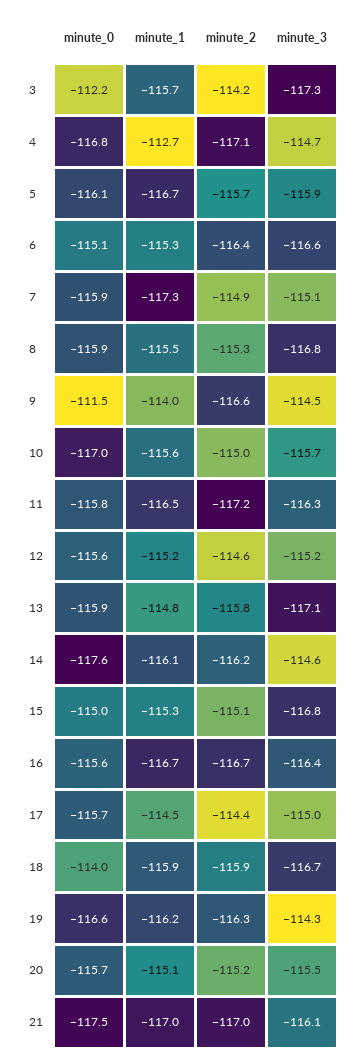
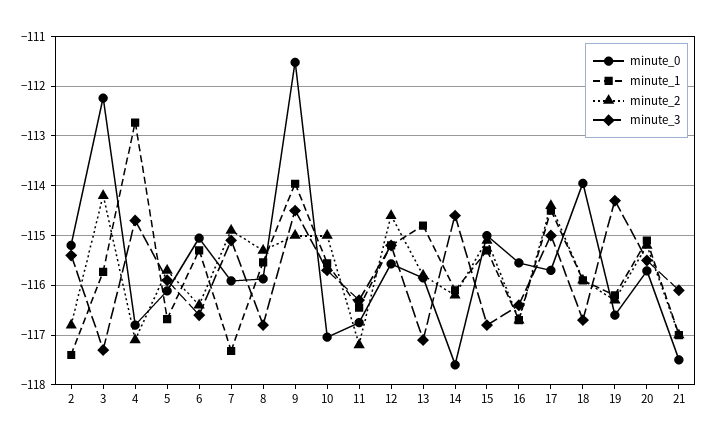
  {
    "minute_0": {
      "3": -112.2,
      "4": -116.8,
      "5": -116.1,
      "6": -115.1,
      "7": -115.9,
      "8": -115.9,
      "9": -111.5,
      "10": -117,
-     "11": -115.8,
+     "11": -116.8,
      "12": -115.6,
      "13": -115.9,
      "14": -117.6,
      "15": -115,
      "16": -115.6,
      "17": -115.7,
      "18": -114,
      "19": -116.6,
      "20": -115.7,
-     "21": -117.5
+     "21": -117.5,
+     "2": -115.2
    },
    "minute_1": {
      "3": -115.7,
      "4": -112.7,
      "5": -116.7,
      "6": -115.3,
      "7": -117.3,
      "8": -115.5,
      "9": -114,
      "10": -115.6,
      "11": -116.5,
      "12": -115.2,
      "13": -114.8,
      "14": -116.1,
      "15": -115.3,
      "16": -116.7,
      "17": -114.5,
      "18": -115.9,
      "19": -116.2,
      "20": -115.1,
-     "21": -117
+     "21": -117,
+     "2": -117.4
    },
    "minute_2": {
      "3": -114.2,
      "4": -117.1,
      "5": -115.7,
      "6": -116.4,
      "7": -114.9,
      "8": -115.3,
-     "9": -116.6,
+     "9": -115,
      "10": -115,
      "11": -117.2,
      "12": -114.6,
      "13": -115.8,
      "14": -116.2,
      "15": -115.1,
      "16": -116.7,
      "17": -114.4,
      "18": -115.9,
      "19": -116.3,
      "20": -115.2,
-     "21": -117
+     "21": -117,
+     "2": -116.8
    },
    "minute_3": {
      "3": -117.3,
      "4": -114.7,
      "5": -115.9,
      "6": -116.6,
      "7": -115.1,
      "8": -116.8,
      "9": -114.5,
      "10": -115.7,
      "11": -116.3,
      "12": -115.2,
      "13": -117.1,
      "14": -114.6,
      "15": -116.8,
      "16": -116.4,
      "17": -115,
      "18": -116.7,
      "19": -114.3,
      "20": -115.5,
-     "21": -116.1
+     "21": -116.1,
+     "2": -115.4
    }
  }

